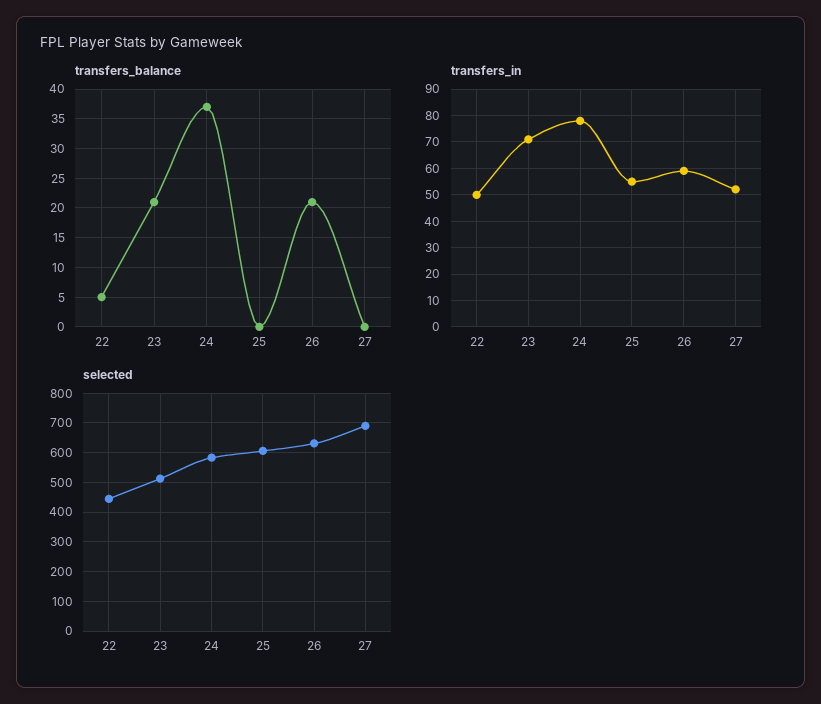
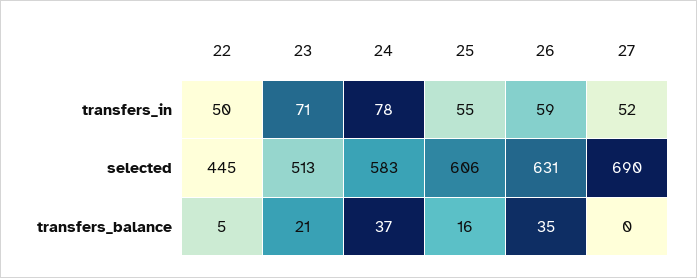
  {
    "transfers_balance": {
      "22": 5,
      "23": 21,
      "24": 37,
-     "25": 0,
+     "25": 16,
-     "26": 20,
+     "26": 35,
      "27": 0
    },
    "transfers_in": {
      "22": 50,
      "23": 71,
      "24": 78,
      "25": 55,
      "26": 59,
      "27": 52
    },
    "selected": {
      "22": 445,
      "23": 513,
      "24": 583,
      "25": 606,
      "26": 631,
      "27": 690
    }
  }

